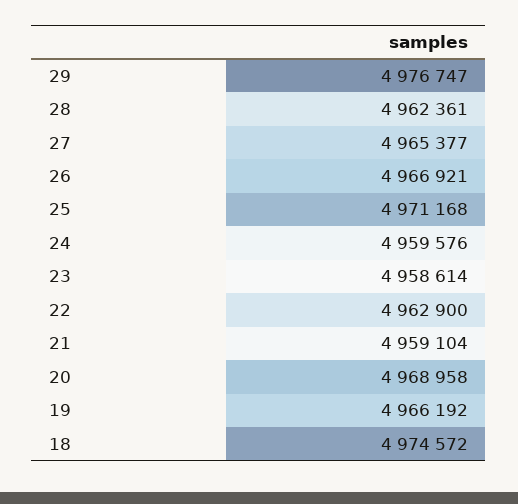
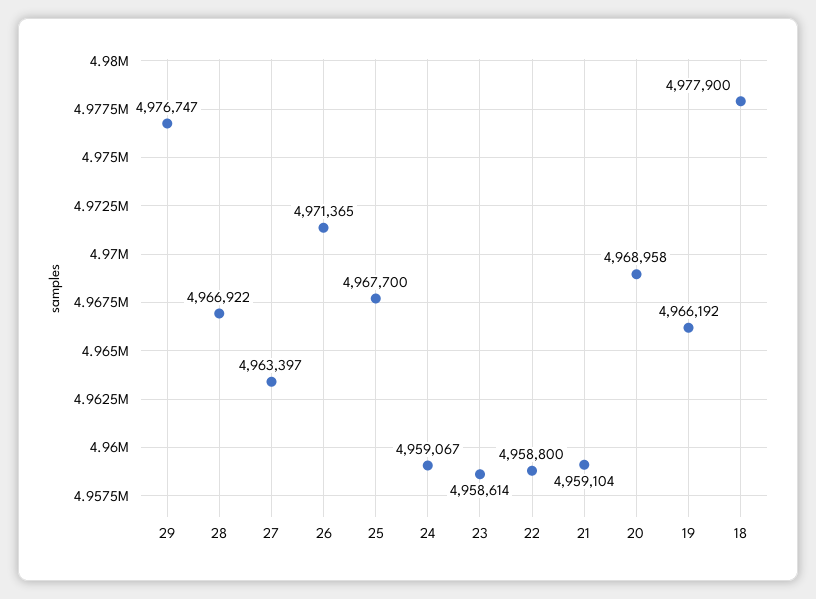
  {
    "29": 4976747,
-   "28": 4962361,
+   "28": 4966922,
-   "27": 4965377,
+   "27": 4963397,
-   "26": 4966921,
+   "26": 4971365,
-   "25": 4971168,
+   "25": 4967700,
-   "24": 4959576,
+   "24": 4959067,
    "23": 4958614,
-   "22": 4962900,
+   "22": 4958800,
    "21": 4959104,
    "20": 4968958,
    "19": 4966192,
-   "18": 4974572
+   "18": 4977900
  }

